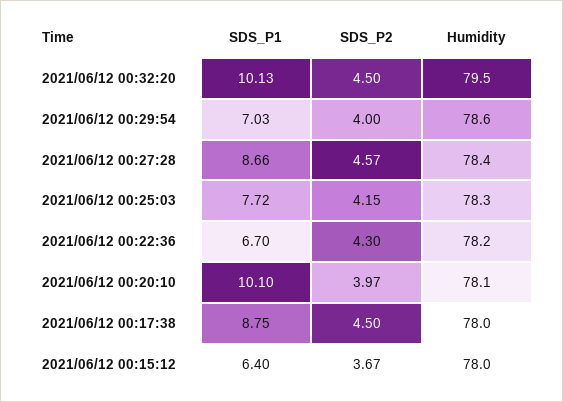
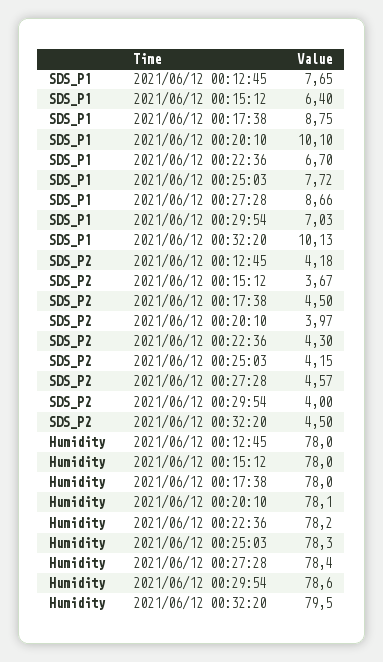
  {
    "SDS_P1": {
      "2021/06/12 00:32:20": 10.13,
      "2021/06/12 00:29:54": 7.03,
      "2021/06/12 00:27:28": 8.66,
      "2021/06/12 00:25:03": 7.72,
      "2021/06/12 00:22:36": 6.7,
      "2021/06/12 00:20:10": 10.1,
      "2021/06/12 00:17:38": 8.75,
-     "2021/06/12 00:15:12": 6.4
+     "2021/06/12 00:15:12": 6.4,
+     "2021/06/12 00:12:45": 7.65
    },
    "SDS_P2": {
      "2021/06/12 00:32:20": 4.5,
      "2021/06/12 00:29:54": 4,
      "2021/06/12 00:27:28": 4.57,
      "2021/06/12 00:25:03": 4.15,
      "2021/06/12 00:22:36": 4.3,
      "2021/06/12 00:20:10": 3.97,
      "2021/06/12 00:17:38": 4.5,
-     "2021/06/12 00:15:12": 3.67
+     "2021/06/12 00:15:12": 3.67,
+     "2021/06/12 00:12:45": 4.18
    },
    "Humidity": {
      "2021/06/12 00:32:20": 79.5,
      "2021/06/12 00:29:54": 78.6,
      "2021/06/12 00:27:28": 78.4,
      "2021/06/12 00:25:03": 78.3,
      "2021/06/12 00:22:36": 78.2,
      "2021/06/12 00:20:10": 78.1,
      "2021/06/12 00:17:38": 78,
-     "2021/06/12 00:15:12": 78
+     "2021/06/12 00:15:12": 78,
+     "2021/06/12 00:12:45": 78
    }
  }

